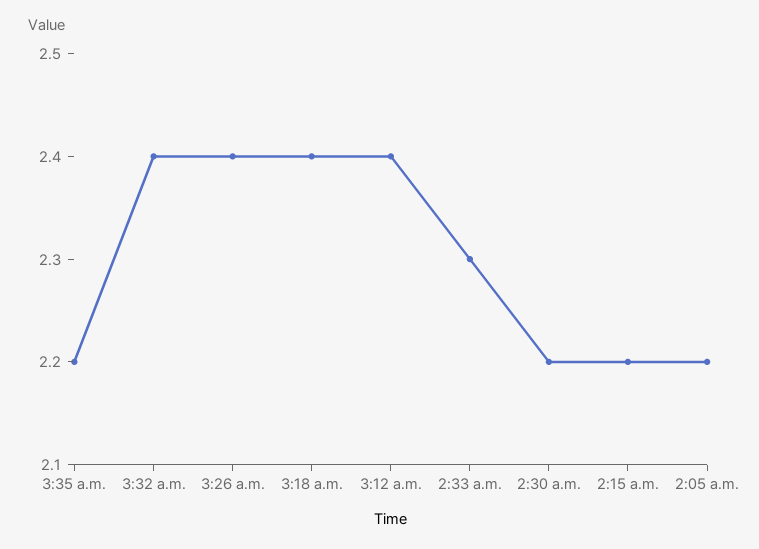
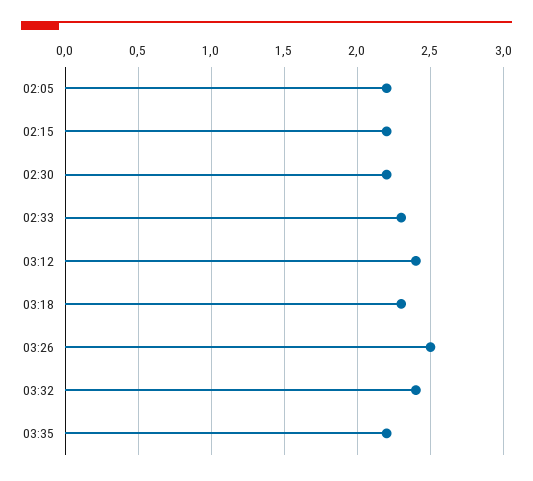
  {
    "3:35 a.m.": 2.2,
    "3:32 a.m.": 2.4,
-   "3:26 a.m.": 2.4,
+   "3:26 a.m.": 2.5,
-   "3:18 a.m.": 2.4,
+   "3:18 a.m.": 2.3,
    "3:12 a.m.": 2.4,
    "2:33 a.m.": 2.3,
    "2:30 a.m.": 2.2,
    "2:15 a.m.": 2.2,
    "2:05 a.m.": 2.2
  }

